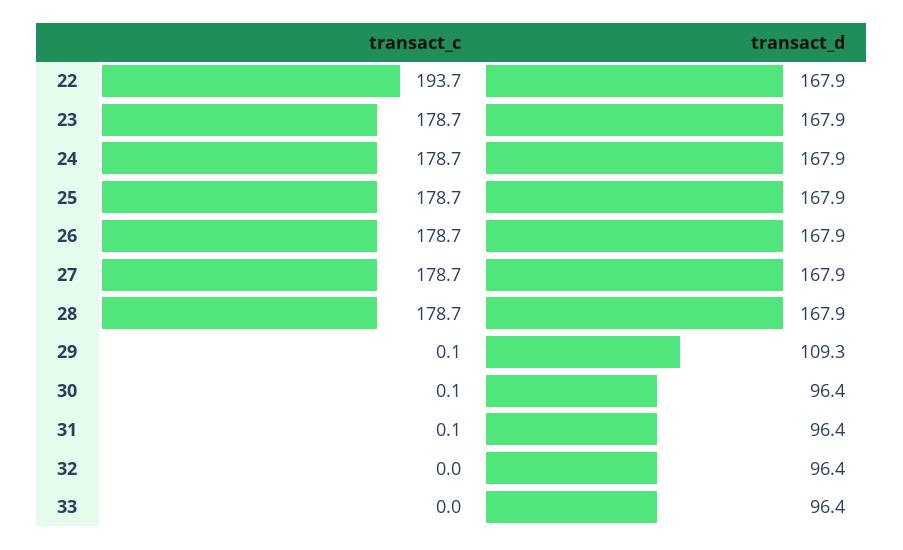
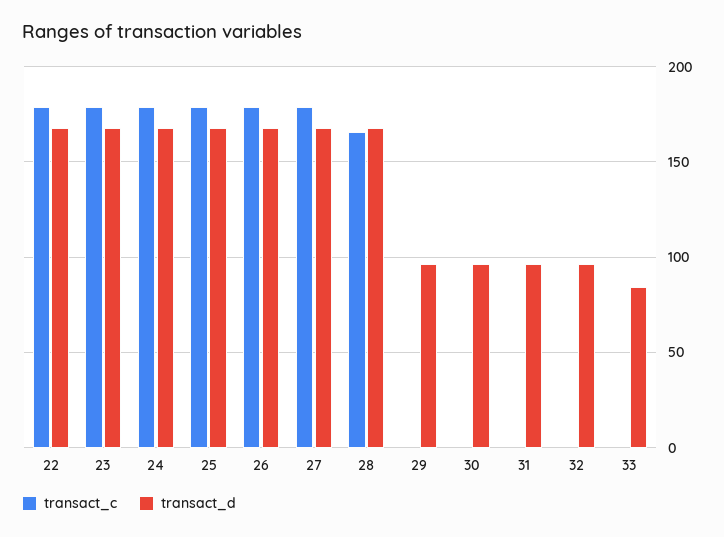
  {
    "transact_c": {
-     "22": 193.7,
+     "22": 180,
      "23": 178.7,
      "24": 178.7,
      "25": 178.7,
      "26": 178.7,
      "27": 178.7,
-     "28": 178.7,
+     "28": 165,
      "29": 0.1,
      "30": 0.1,
      "31": 0.1,
      "32": 0,
      "33": 0
    },
    "transact_d": {
      "22": 167.9,
      "23": 167.9,
      "24": 167.9,
      "25": 167.9,
      "26": 167.9,
      "27": 167.9,
      "28": 167.9,
-     "29": 109.3,
+     "29": 95,
      "30": 96.4,
      "31": 96.4,
      "32": 96.4,
-     "33": 96.4
+     "33": 85
    }
  }

